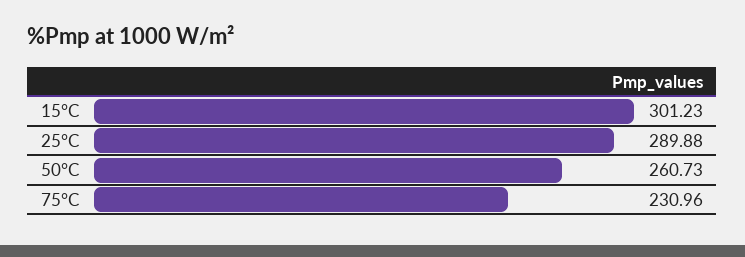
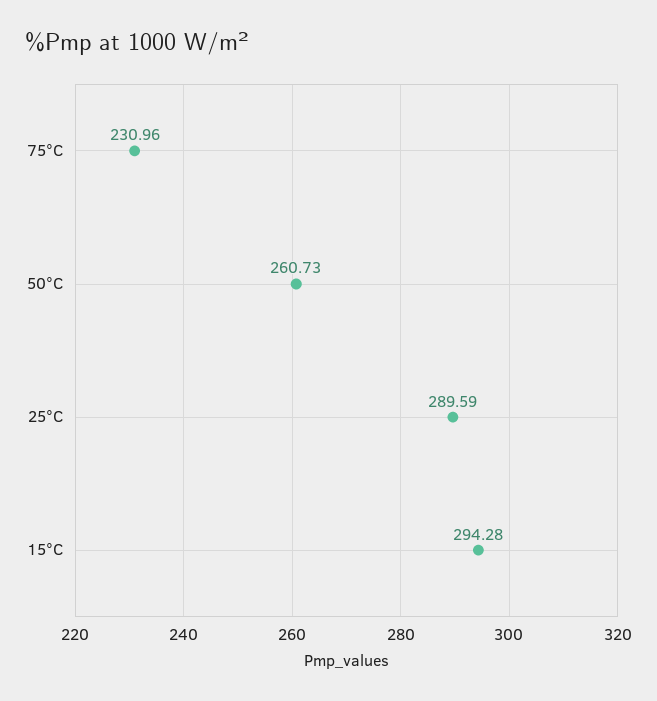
  {
-   "15°C": 301.23,
+   "15°C": 294.28,
-   "25°C": 289.88,
+   "25°C": 289.59,
    "50°C": 260.73,
    "75°C": 230.96
  }

